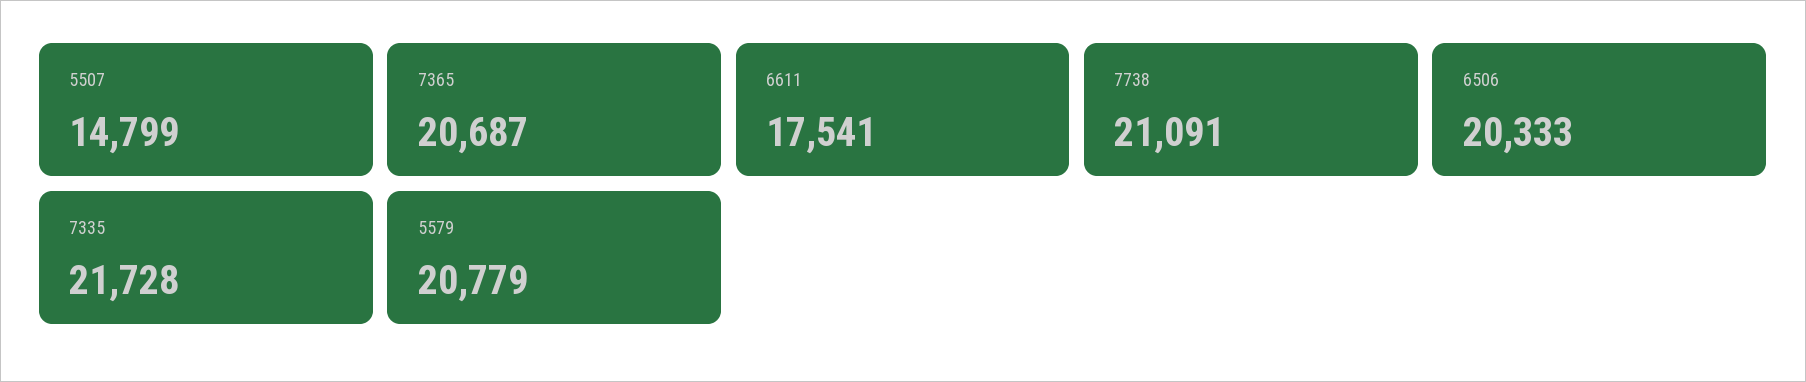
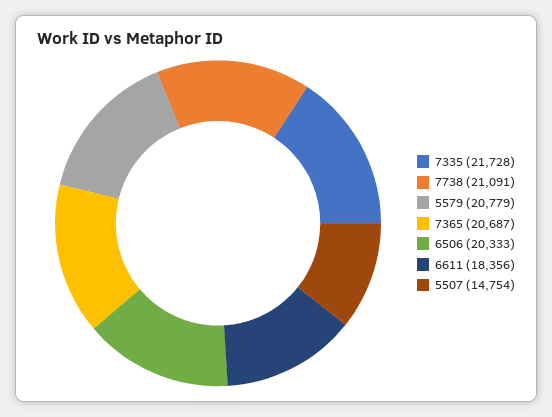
  {
-   "5507": 14799,
+   "5507": 14754,
    "7365": 20687,
-   "6611": 17541,
+   "6611": 18356,
    "7738": 21091,
    "6506": 20333,
    "7335": 21728,
    "5579": 20779
  }

